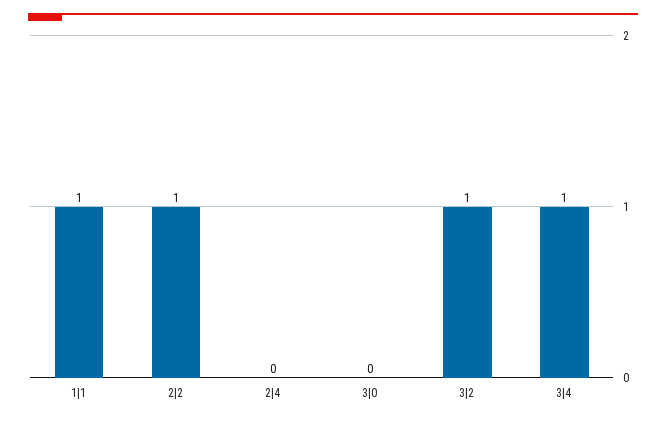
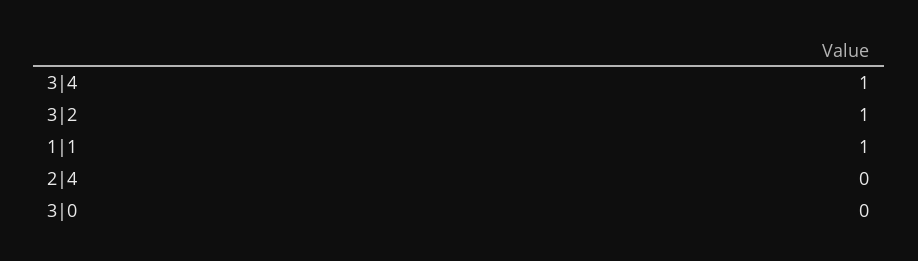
  {
    "1|1": 1,
-   "2|2": 1,
    "2|4": 0,
    "3|0": 0,
    "3|2": 1,
    "3|4": 1
  }

